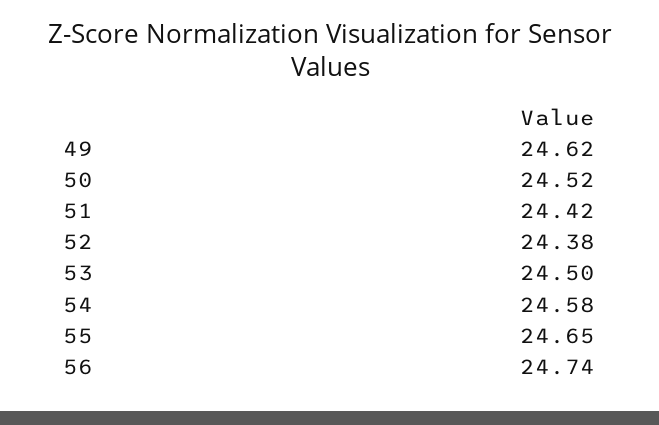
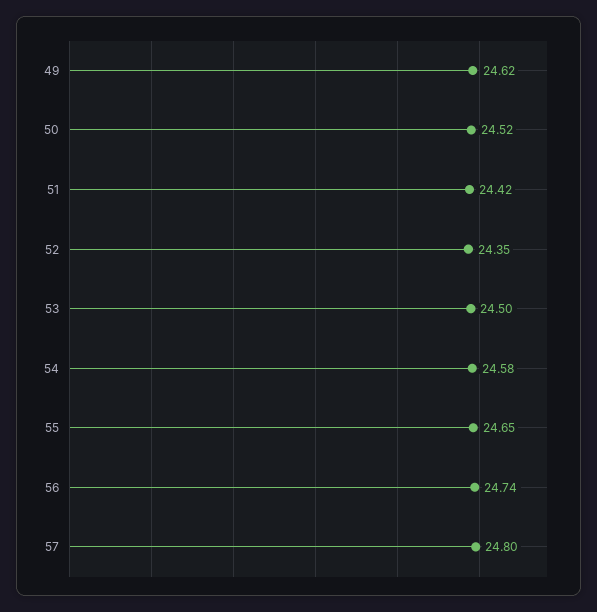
  {
    "49": 24.62,
    "50": 24.52,
    "51": 24.42,
-   "52": 24.38,
+   "52": 24.35,
    "53": 24.5,
    "54": 24.58,
    "55": 24.65,
-   "56": 24.74
+   "56": 24.74,
+   "57": 24.8
  }

